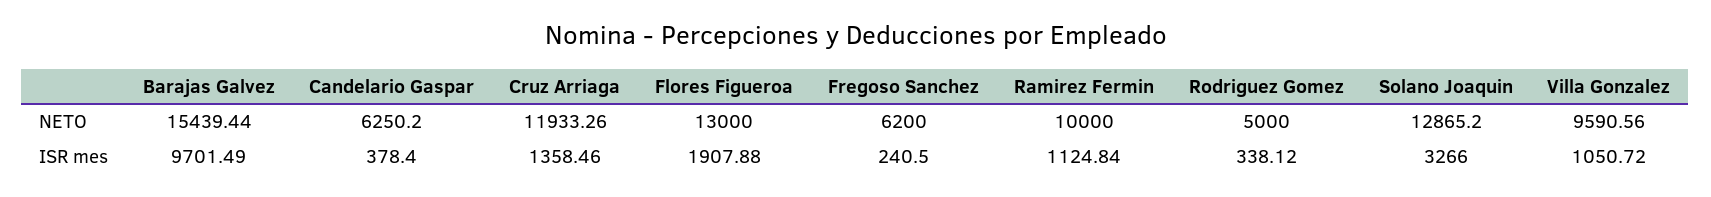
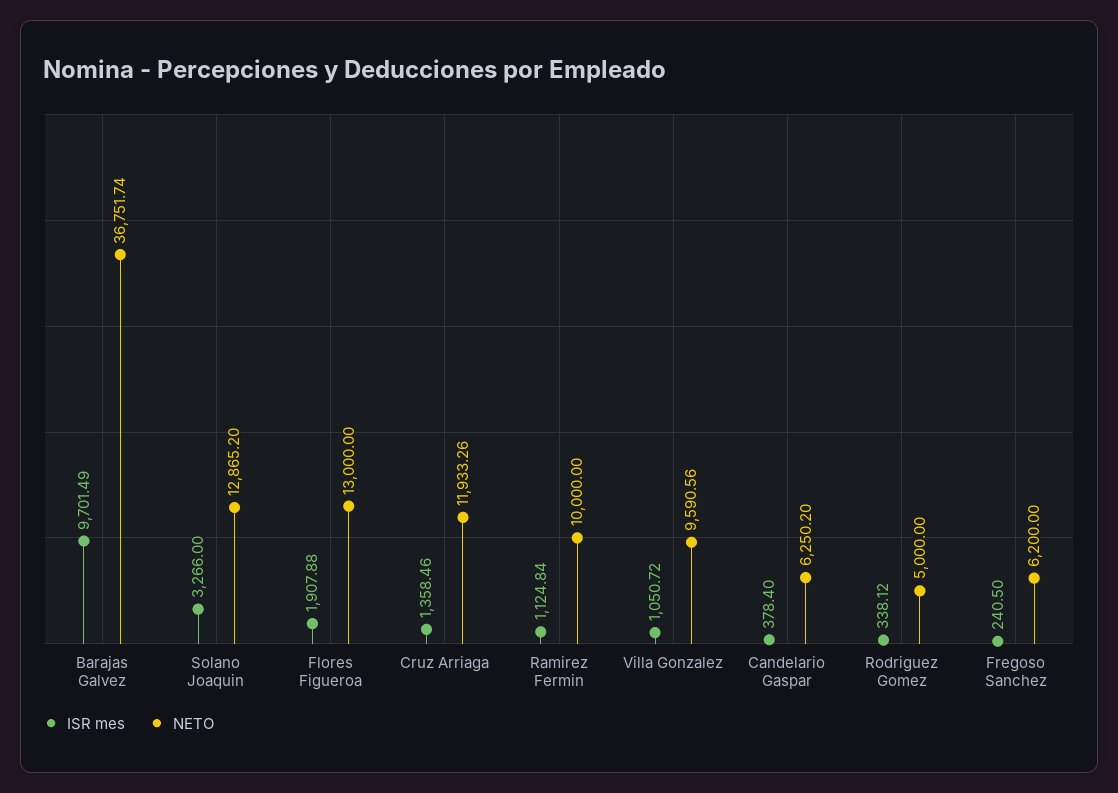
  {
    "NETO": {
-     "Barajas Galvez": 15439.44,
+     "Barajas Galvez": 36751.74,
      "Candelario Gaspar": 6250.2,
      "Cruz Arriaga": 11933.26,
      "Flores Figueroa": 13000,
      "Fregoso Sanchez": 6200,
      "Ramirez Fermin": 10000,
      "Rodriguez Gomez": 5000,
      "Solano Joaquin": 12865.2,
      "Villa Gonzalez": 9590.56
    },
    "ISR mes": {
      "Barajas Galvez": 9701.49,
      "Candelario Gaspar": 378.4,
      "Cruz Arriaga": 1358.46,
      "Flores Figueroa": 1907.88,
      "Fregoso Sanchez": 240.5,
      "Ramirez Fermin": 1124.84,
      "Rodriguez Gomez": 338.12,
      "Solano Joaquin": 3266,
      "Villa Gonzalez": 1050.72
    }
  }

